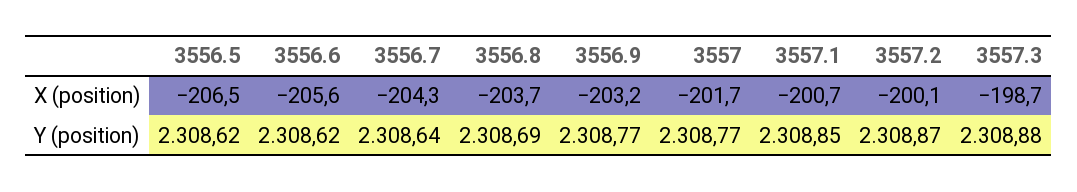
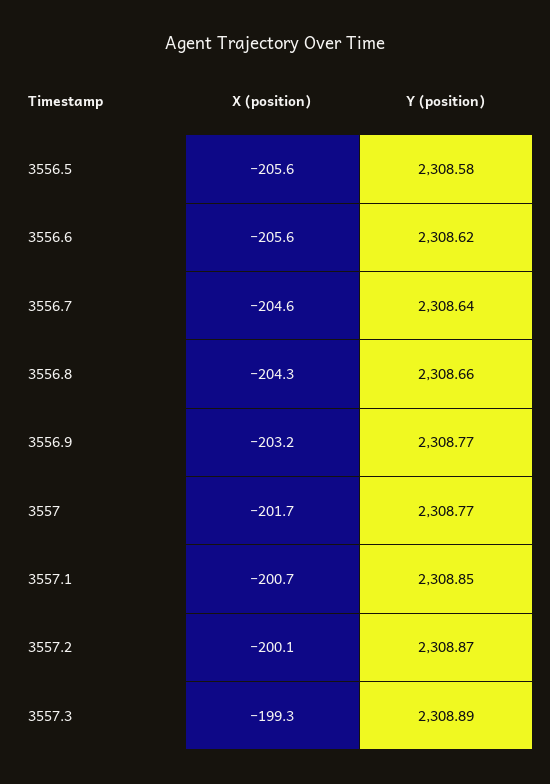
  {
    "3556.5": {
-     "X (position)": -206.5,
+     "X (position)": -205.6,
-     "Y (position)": 2308.62
+     "Y (position)": 2308.58
    },
    "3556.6": {
      "X (position)": -205.6,
      "Y (position)": 2308.62
    },
    "3556.7": {
-     "X (position)": -204.3,
+     "X (position)": -204.6,
      "Y (position)": 2308.64
    },
    "3556.8": {
-     "X (position)": -203.7,
+     "X (position)": -204.3,
-     "Y (position)": 2308.69
+     "Y (position)": 2308.66
    },
    "3556.9": {
      "X (position)": -203.2,
      "Y (position)": 2308.77
    },
    "3557": {
      "X (position)": -201.7,
      "Y (position)": 2308.77
    },
    "3557.1": {
      "X (position)": -200.7,
      "Y (position)": 2308.85
    },
    "3557.2": {
      "X (position)": -200.1,
      "Y (position)": 2308.87
    },
    "3557.3": {
-     "X (position)": -198.7,
+     "X (position)": -199.3,
-     "Y (position)": 2308.88
+     "Y (position)": 2308.89
    }
  }

